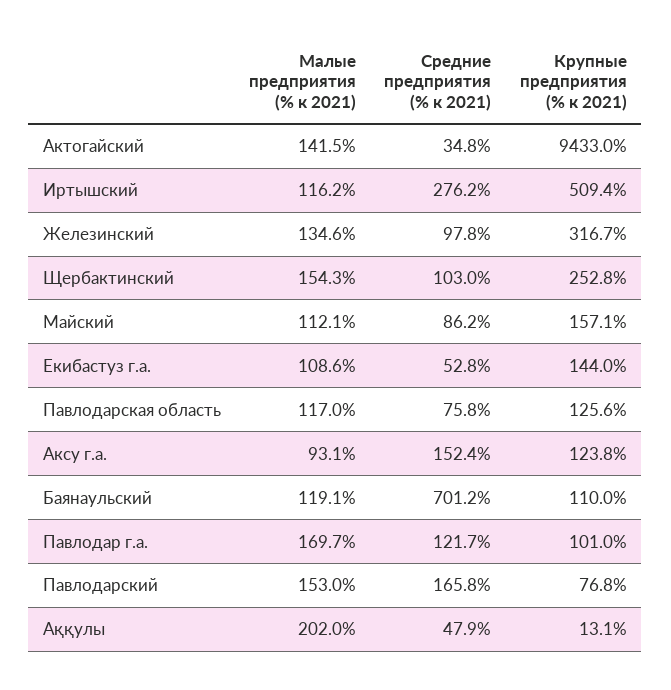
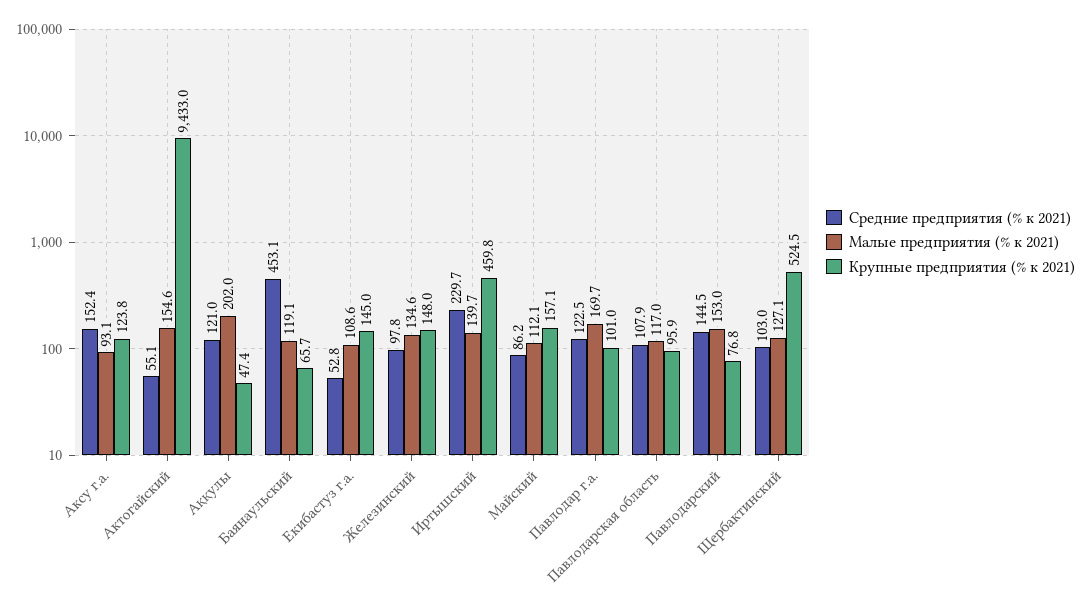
  {
    "Малые предприятия (% к 2021)": {
-     "Актогайский": 141.5,
+     "Актогайский": 154.6,
-     "Иртышский": 116.2,
+     "Иртышский": 139.7,
      "Железинский": 134.6,
-     "Щербактинский": 154.3,
+     "Щербактинский": 127.1,
      "Майский": 112.1,
      "Екибастуз г.а.": 108.6,
      "Павлодарская область": 117,
      "Аксу г.а.": 93.1,
      "Баянаульский": 119.1,
      "Павлодар г.а.": 169.7,
      "Павлодарский": 153,
      "Аққулы": 202
    },
    "Средние предприятия (% к 2021)": {
-     "Актогайский": 34.8,
+     "Актогайский": 55.1,
-     "Иртышский": 276.2,
+     "Иртышский": 229.7,
      "Железинский": 97.8,
      "Щербактинский": 103,
      "Майский": 86.2,
      "Екибастуз г.а.": 52.8,
-     "Павлодарская область": 75.8,
+     "Павлодарская область": 107.9,
      "Аксу г.а.": 152.4,
-     "Баянаульский": 701.2,
+     "Баянаульский": 453.1,
-     "Павлодар г.а.": 121.7,
+     "Павлодар г.а.": 122.5,
-     "Павлодарский": 165.8,
+     "Павлодарский": 144.5,
-     "Аққулы": 47.9
+     "Аққулы": 121
    },
    "Крупные предприятия (% к 2021)": {
      "Актогайский": 9433,
-     "Иртышский": 509.4,
+     "Иртышский": 459.8,
-     "Железинский": 316.7,
+     "Железинский": 148,
-     "Щербактинский": 252.8,
+     "Щербактинский": 524.5,
      "Майский": 157.1,
-     "Екибастуз г.а.": 144,
+     "Екибастуз г.а.": 145,
-     "Павлодарская область": 125.6,
+     "Павлодарская область": 95.9,
      "Аксу г.а.": 123.8,
-     "Баянаульский": 110,
+     "Баянаульский": 65.7,
      "Павлодар г.а.": 101,
      "Павлодарский": 76.8,
-     "Аққулы": 13.1
+     "Аққулы": 47.4
    }
  }

